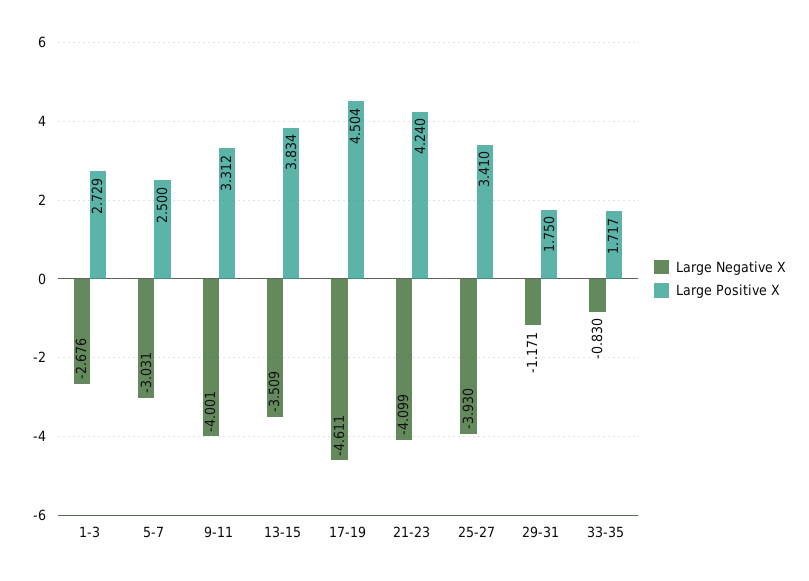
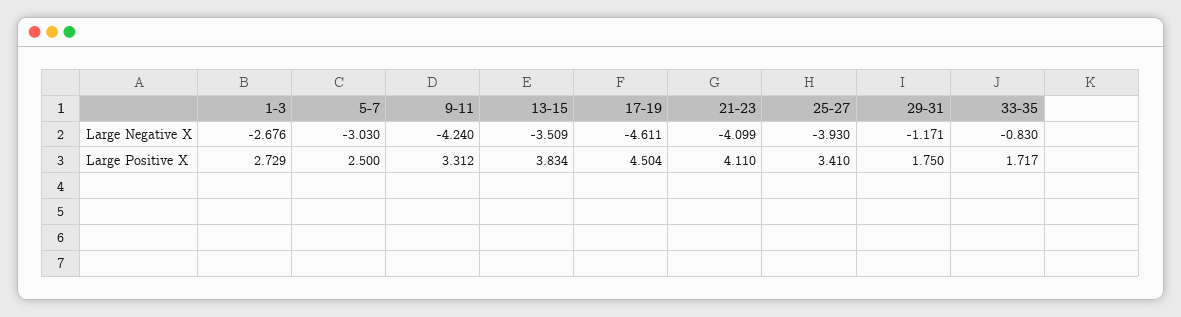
  {
    "Large Negative X": {
      "1-3": -2.676,
-     "5-7": -3.031,
+     "5-7": -3.03,
-     "9-11": -4.001,
+     "9-11": -4.24,
      "13-15": -3.509,
      "17-19": -4.611,
      "21-23": -4.099,
      "25-27": -3.93,
      "29-31": -1.171,
      "33-35": -0.83
    },
    "Large Positive X": {
      "1-3": 2.729,
      "5-7": 2.5,
      "9-11": 3.312,
      "13-15": 3.834,
      "17-19": 4.504,
-     "21-23": 4.24,
+     "21-23": 4.11,
      "25-27": 3.41,
      "29-31": 1.75,
      "33-35": 1.717
    }
  }

